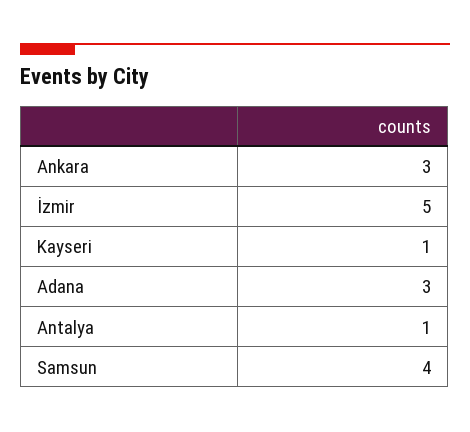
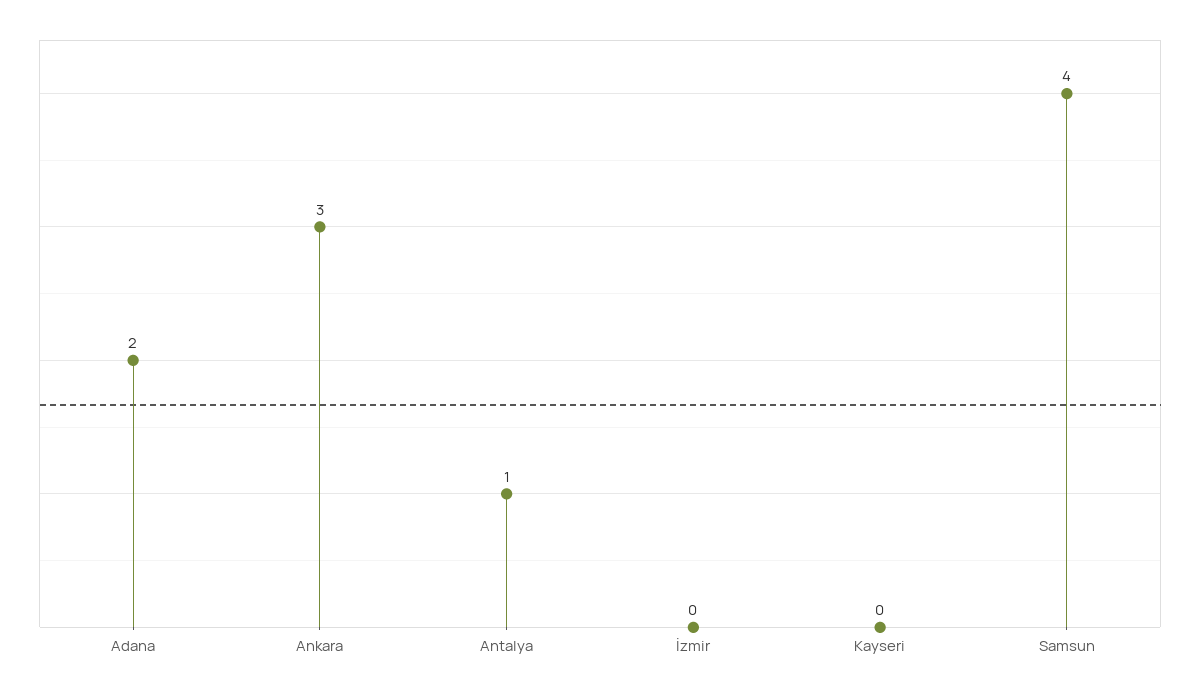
  {
    "Ankara": 3,
-   "İzmir": 5,
+   "İzmir": 0,
-   "Kayseri": 1,
+   "Kayseri": 0,
-   "Adana": 3,
+   "Adana": 2,
    "Antalya": 1,
    "Samsun": 4
  }

